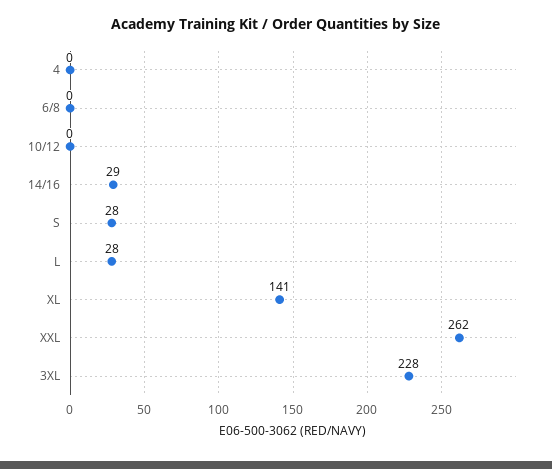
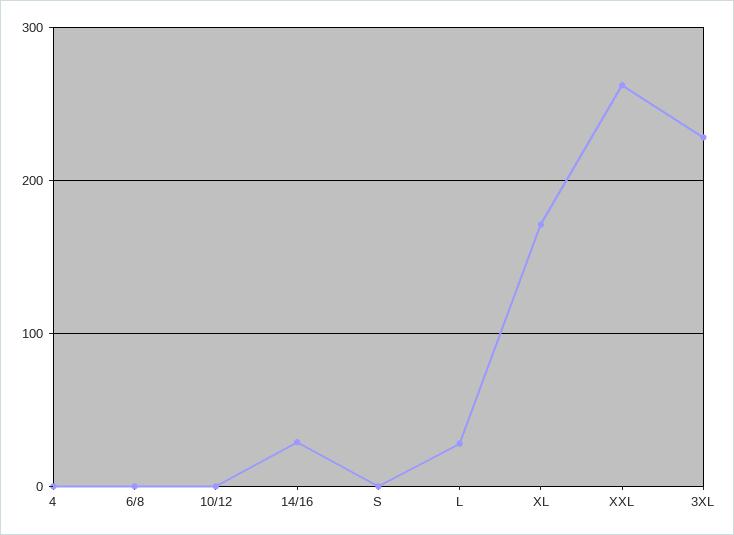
  {
    "4": 0,
    "6/8": 0,
    "10/12": 0,
    "14/16": 29,
-   "S": 28,
+   "S": 0,
    "L": 28,
-   "XL": 141,
+   "XL": 170,
    "XXL": 262,
    "3XL": 228
  }

